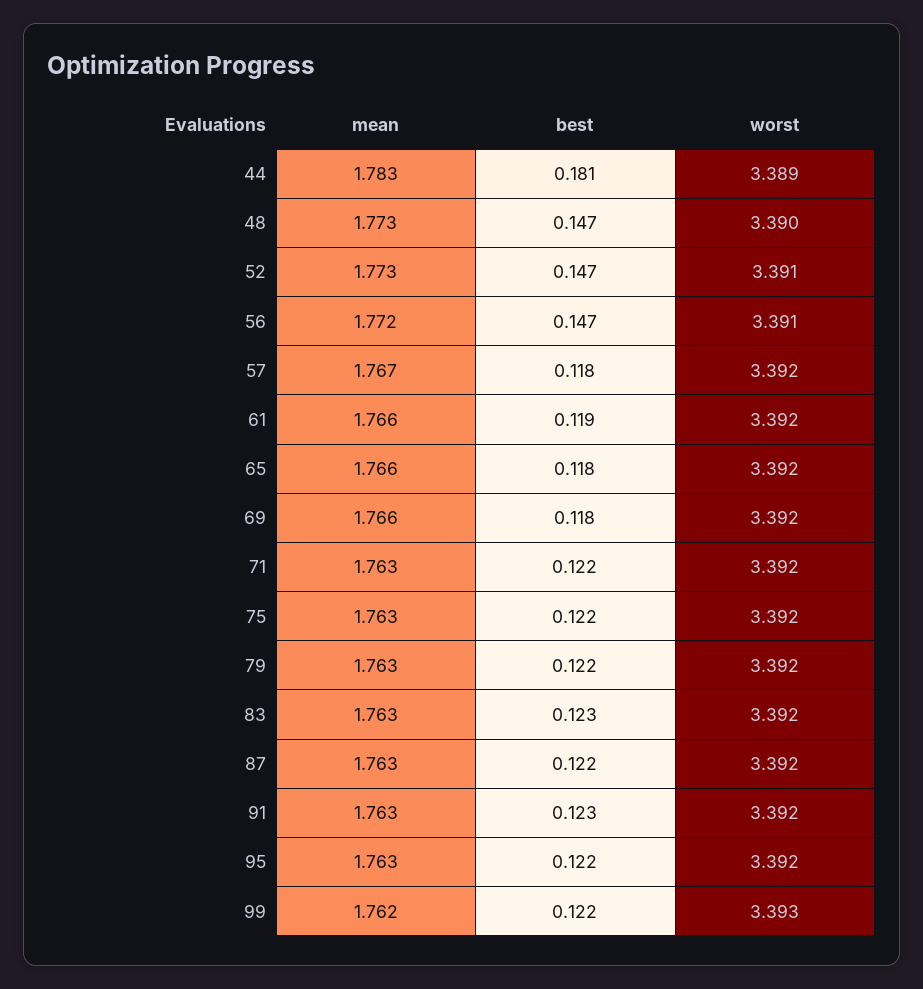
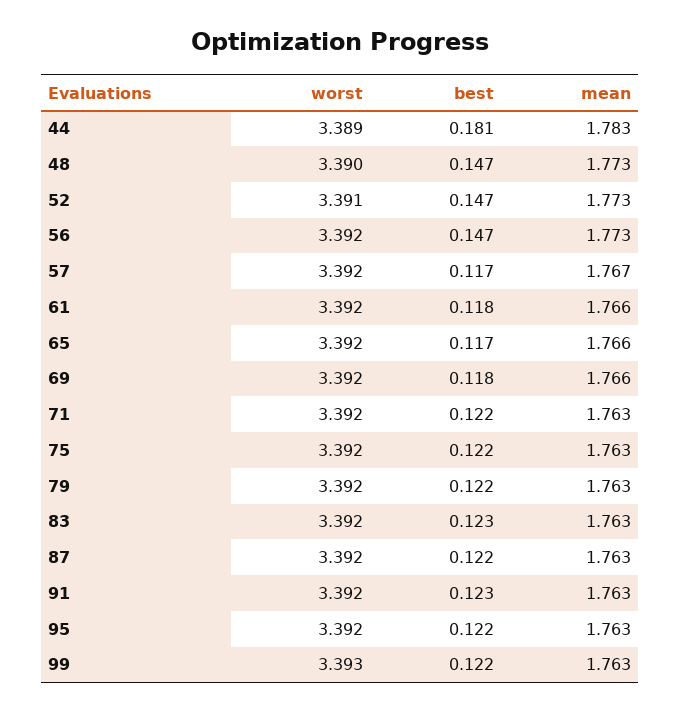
  {
    "mean": {
      "44": 1.783,
      "48": 1.773,
      "52": 1.773,
-     "56": 1.772,
+     "56": 1.773,
      "57": 1.767,
      "61": 1.766,
      "65": 1.766,
      "69": 1.766,
      "71": 1.763,
      "75": 1.763,
      "79": 1.763,
      "83": 1.763,
      "87": 1.763,
      "91": 1.763,
      "95": 1.763,
-     "99": 1.762
+     "99": 1.763
    },
    "best": {
      "44": 0.181,
      "48": 0.147,
      "52": 0.147,
      "56": 0.147,
-     "57": 0.118,
+     "57": 0.117,
-     "61": 0.119,
+     "61": 0.118,
-     "65": 0.118,
+     "65": 0.117,
      "69": 0.118,
      "71": 0.122,
      "75": 0.122,
      "79": 0.122,
      "83": 0.123,
      "87": 0.122,
      "91": 0.123,
      "95": 0.122,
      "99": 0.122
    },
    "worst": {
      "44": 3.389,
      "48": 3.39,
      "52": 3.391,
-     "56": 3.391,
+     "56": 3.392,
      "57": 3.392,
      "61": 3.392,
      "65": 3.392,
      "69": 3.392,
      "71": 3.392,
      "75": 3.392,
      "79": 3.392,
      "83": 3.392,
      "87": 3.392,
      "91": 3.392,
      "95": 3.392,
      "99": 3.393
    }
  }

